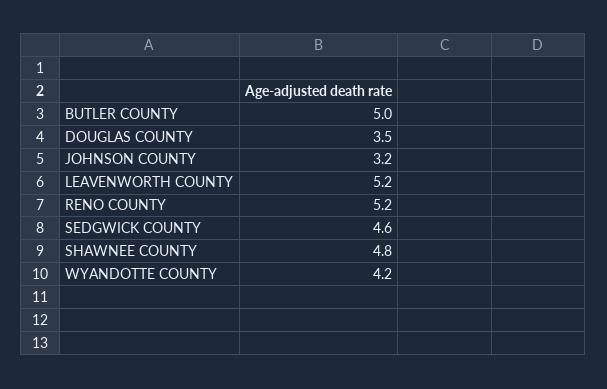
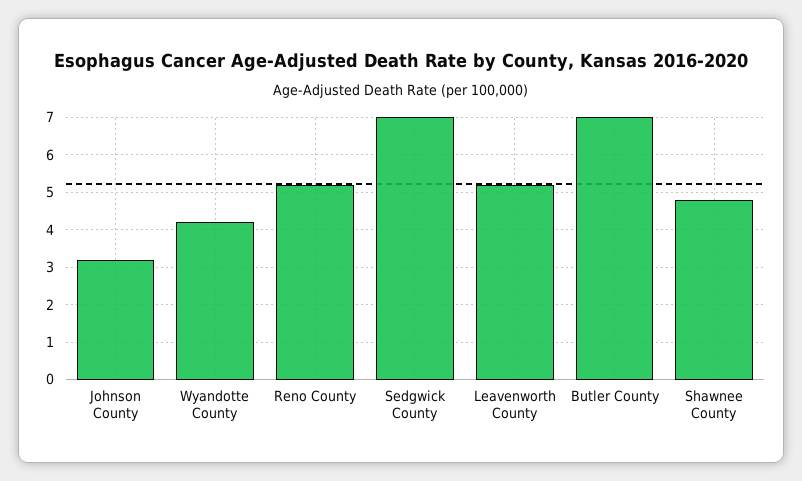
  {
-   "BUTLER COUNTY": 5,
+   "BUTLER COUNTY": 7,
-   "DOUGLAS COUNTY": 3.5,
    "JOHNSON COUNTY": 3.2,
    "LEAVENWORTH COUNTY": 5.2,
    "RENO COUNTY": 5.2,
-   "SEDGWICK COUNTY": 4.6,
+   "SEDGWICK COUNTY": 7,
    "SHAWNEE COUNTY": 4.8,
    "WYANDOTTE COUNTY": 4.2
  }

